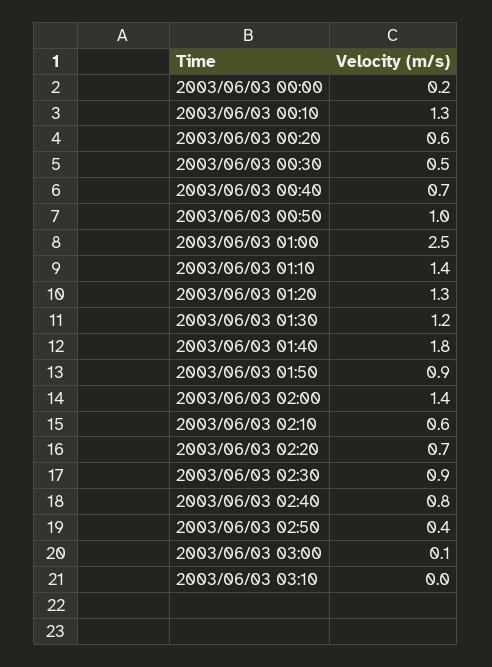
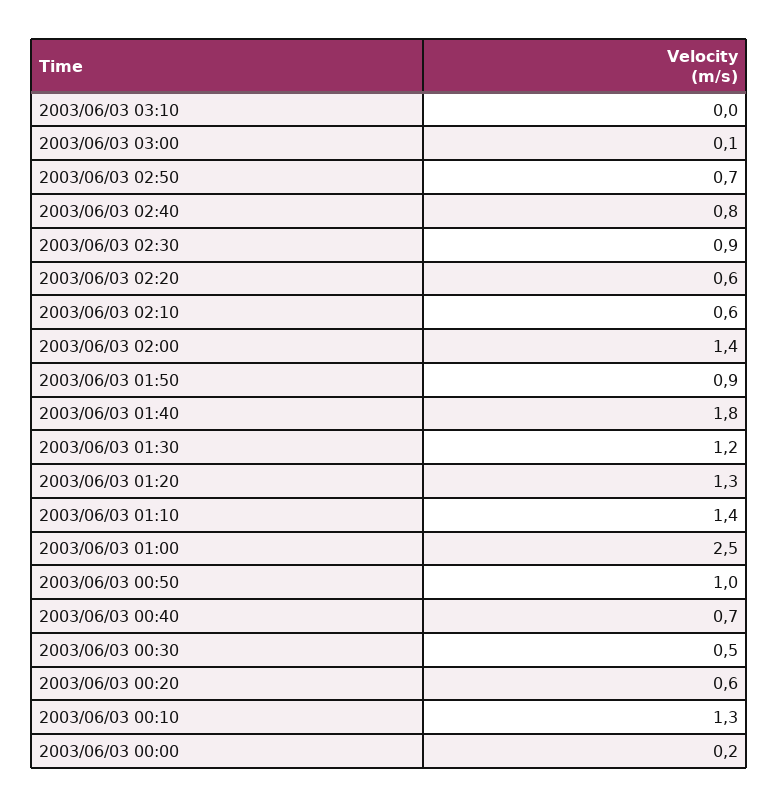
  {
    "2003/06/03 00:00": 0.2,
    "2003/06/03 00:10": 1.3,
    "2003/06/03 00:20": 0.6,
    "2003/06/03 00:30": 0.5,
    "2003/06/03 00:40": 0.7,
    "2003/06/03 00:50": 1,
    "2003/06/03 01:00": 2.5,
    "2003/06/03 01:10": 1.4,
    "2003/06/03 01:20": 1.3,
    "2003/06/03 01:30": 1.2,
    "2003/06/03 01:40": 1.8,
    "2003/06/03 01:50": 0.9,
    "2003/06/03 02:00": 1.4,
    "2003/06/03 02:10": 0.6,
-   "2003/06/03 02:20": 0.7,
+   "2003/06/03 02:20": 0.6,
    "2003/06/03 02:30": 0.9,
    "2003/06/03 02:40": 0.8,
-   "2003/06/03 02:50": 0.4,
+   "2003/06/03 02:50": 0.7,
    "2003/06/03 03:00": 0.1,
    "2003/06/03 03:10": 0
  }

